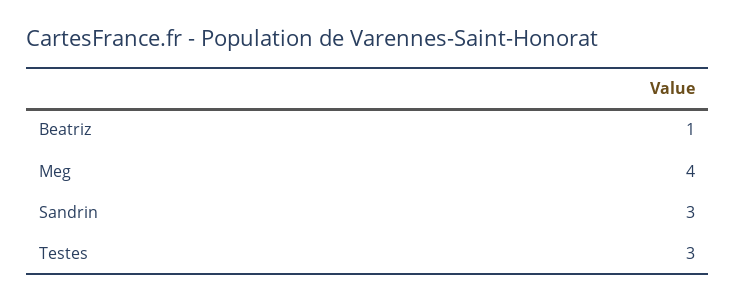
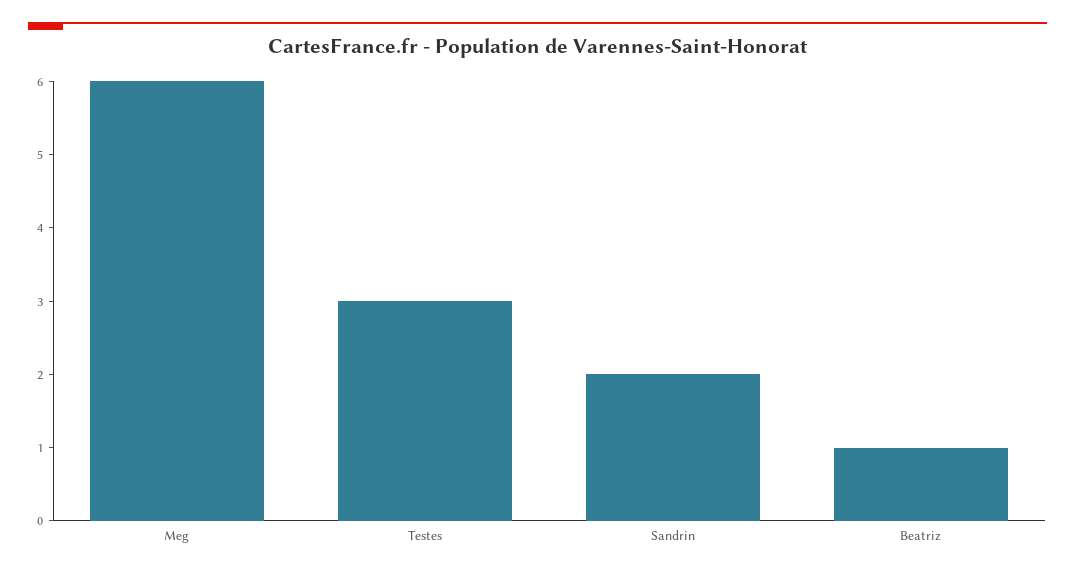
  {
    "Beatriz": 1,
-   "Meg": 4,
+   "Meg": 6,
-   "Sandrin": 3,
+   "Sandrin": 2,
    "Testes": 3
  }

